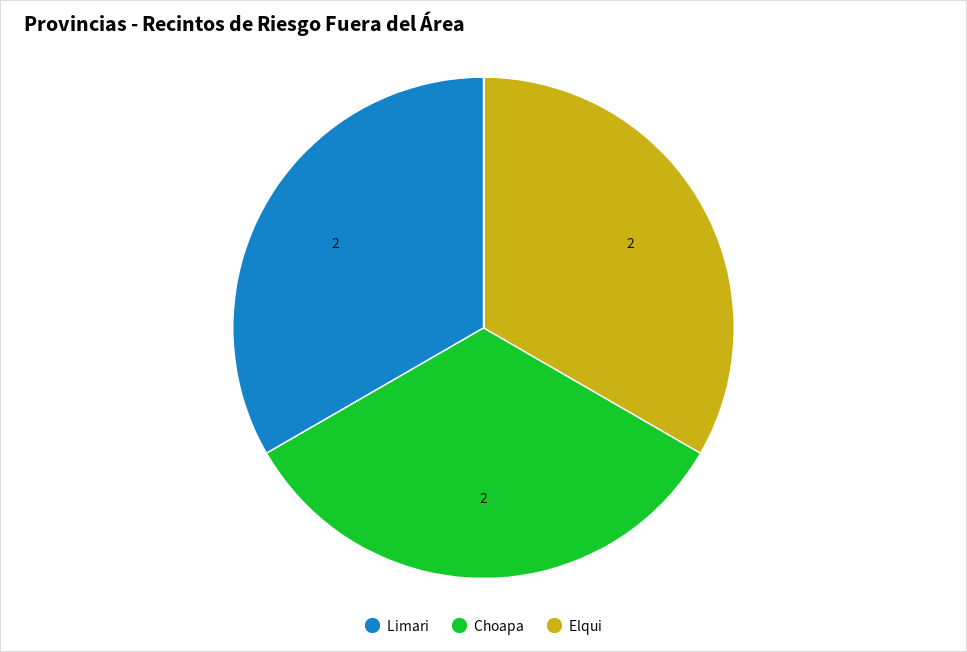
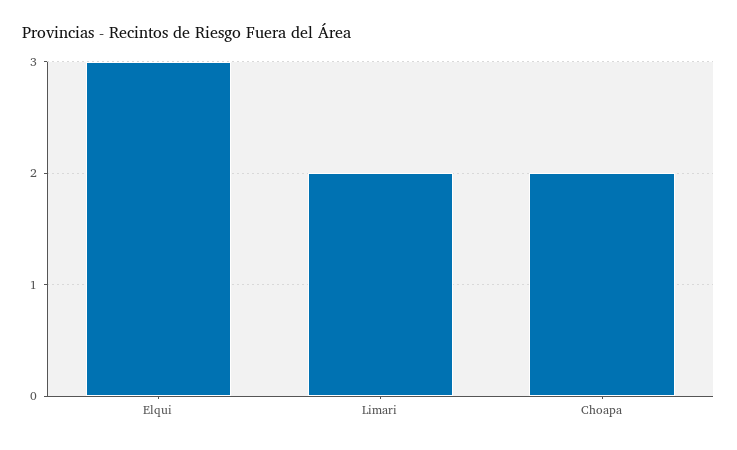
  {
    "Limari": 2,
    "Choapa": 2,
-   "Elqui": 2
+   "Elqui": 3
  }

